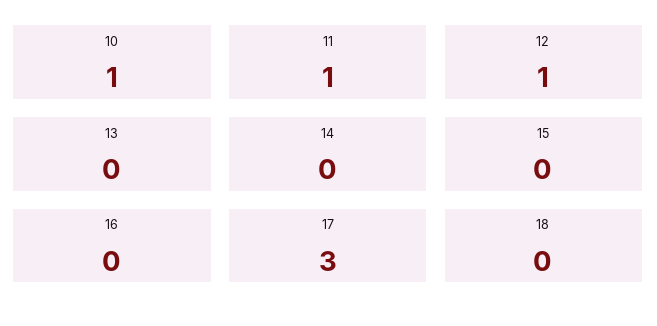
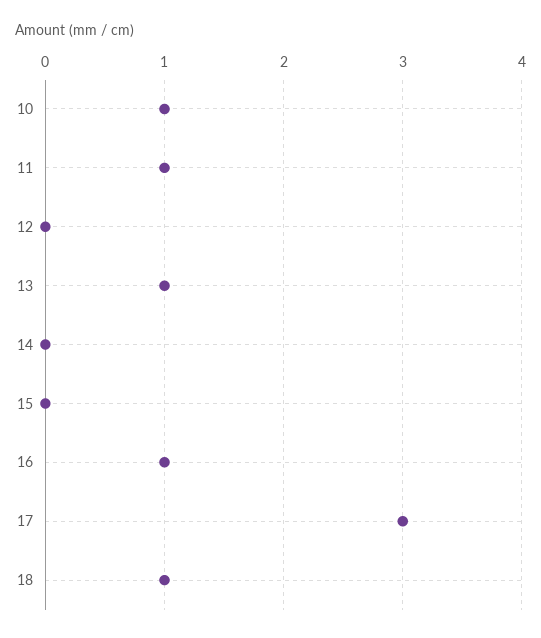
  {
    "10": 1,
    "11": 1,
-   "12": 1,
+   "12": 0,
-   "13": 0,
+   "13": 1,
    "14": 0,
    "15": 0,
-   "16": 0,
+   "16": 1,
    "17": 3,
-   "18": 0
+   "18": 1
  }

